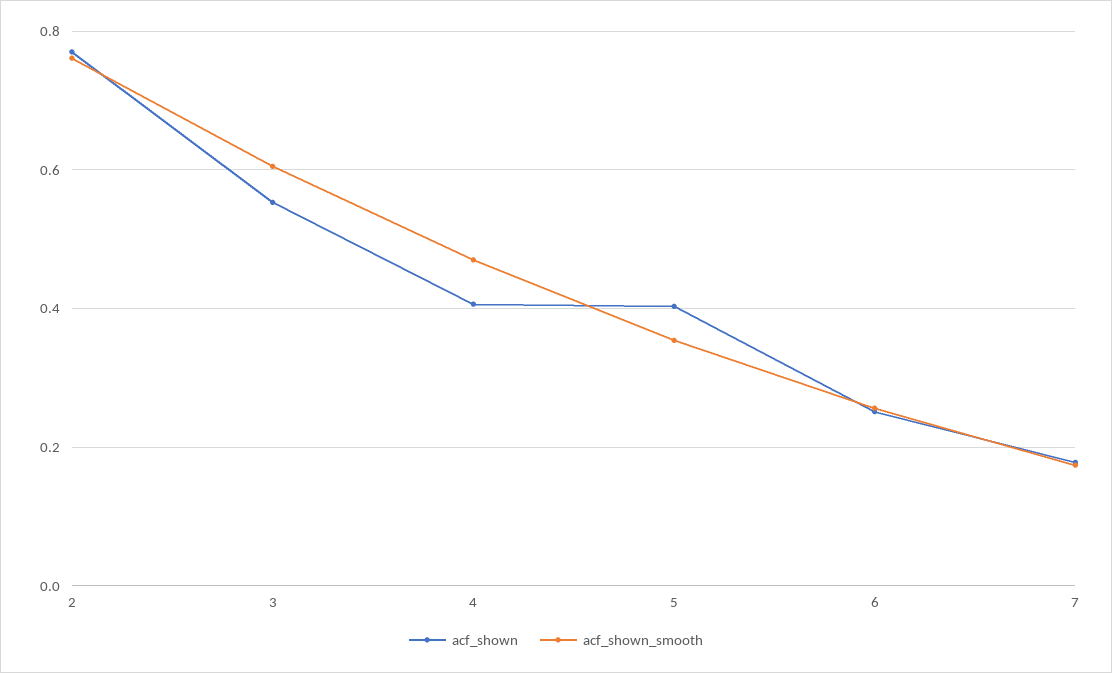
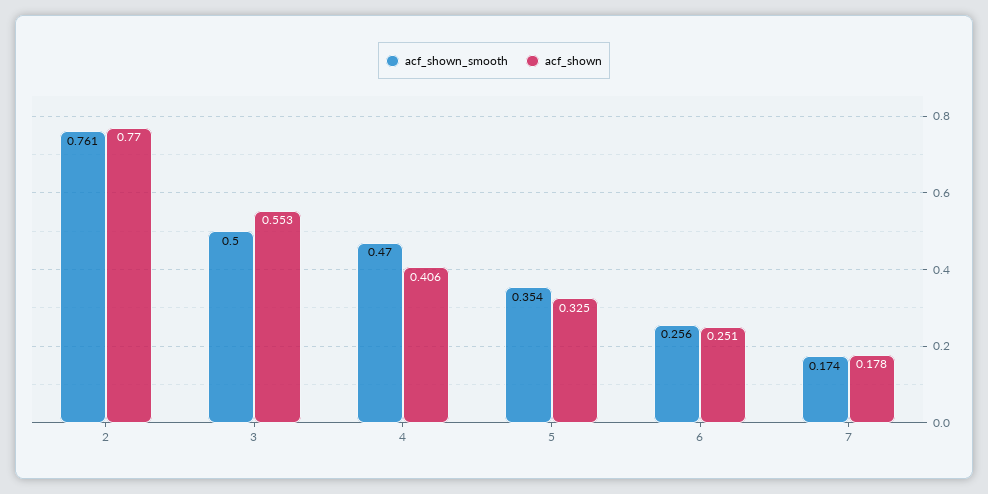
  {
    "acf_shown": {
      "2": 0.77,
      "3": 0.553,
      "4": 0.406,
-     "5": 0.4,
+     "5": 0.325,
      "6": 0.251,
      "7": 0.178
    },
    "acf_shown_smooth": {
      "2": 0.761,
-     "3": 0.6,
+     "3": 0.5,
      "4": 0.47,
      "5": 0.354,
      "6": 0.256,
      "7": 0.174
    }
  }

